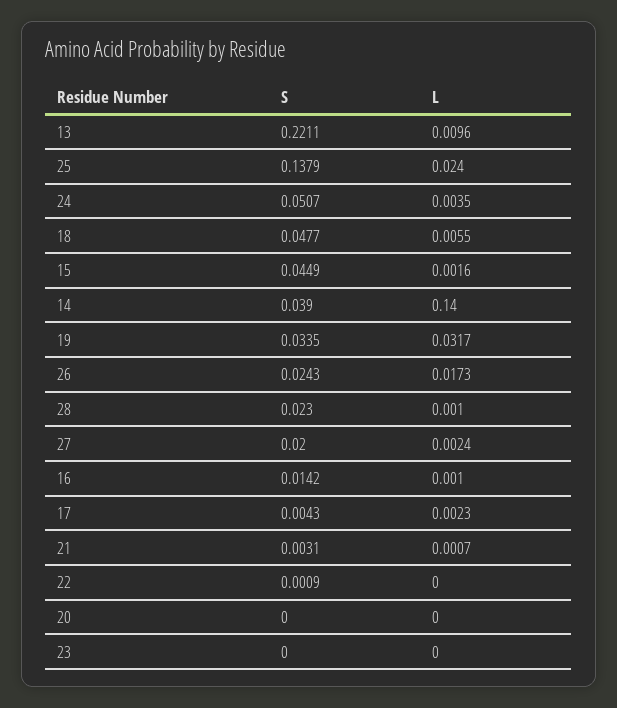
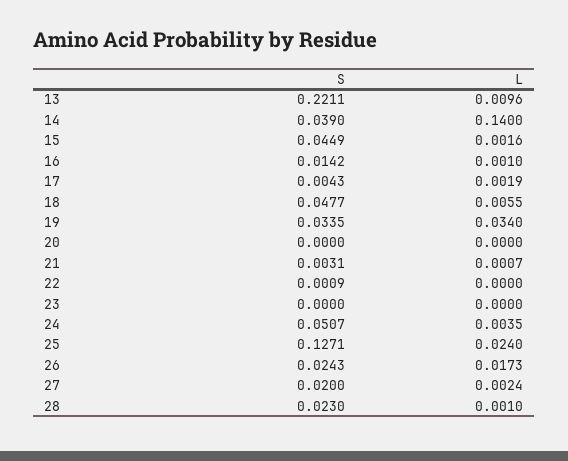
  {
    "S": {
      "13": 0.2211,
-     "25": 0.1379,
+     "25": 0.1271,
      "24": 0.0507,
      "18": 0.0477,
      "15": 0.0449,
      "14": 0.039,
      "19": 0.0335,
      "26": 0.0243,
      "28": 0.023,
      "27": 0.02,
      "16": 0.0142,
      "17": 0.0043,
      "21": 0.0031,
      "22": 0.0009,
      "20": 0,
      "23": 0
    },
    "L": {
      "13": 0.0096,
      "25": 0.024,
      "24": 0.0035,
      "18": 0.0055,
      "15": 0.0016,
      "14": 0.14,
-     "19": 0.0317,
+     "19": 0.034,
      "26": 0.0173,
      "28": 0.001,
      "27": 0.0024,
      "16": 0.001,
-     "17": 0.0023,
+     "17": 0.0019,
      "21": 0.0007,
      "22": 0,
      "20": 0,
      "23": 0
    }
  }

